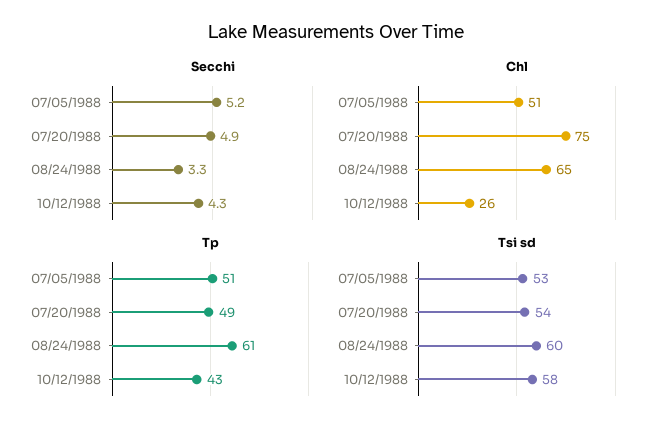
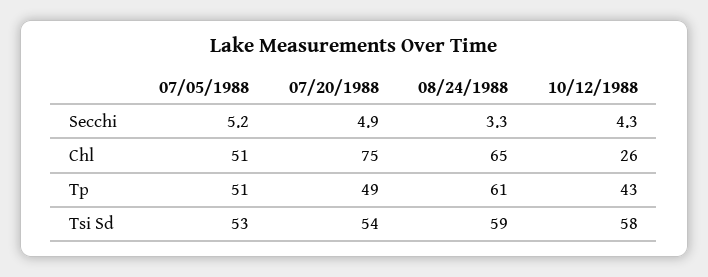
  {
    "Secchi": {
      "07/05/1988": 5.2,
      "07/20/1988": 4.9,
      "08/24/1988": 3.3,
      "10/12/1988": 4.3
    },
    "Chl": {
      "07/05/1988": 51,
      "07/20/1988": 75,
      "08/24/1988": 65,
      "10/12/1988": 26
    },
    "Tp": {
      "07/05/1988": 51,
      "07/20/1988": 49,
      "08/24/1988": 61,
      "10/12/1988": 43
    },
    "Tsi sd": {
      "07/05/1988": 53,
      "07/20/1988": 54,
-     "08/24/1988": 60,
+     "08/24/1988": 59,
      "10/12/1988": 58
    }
  }

